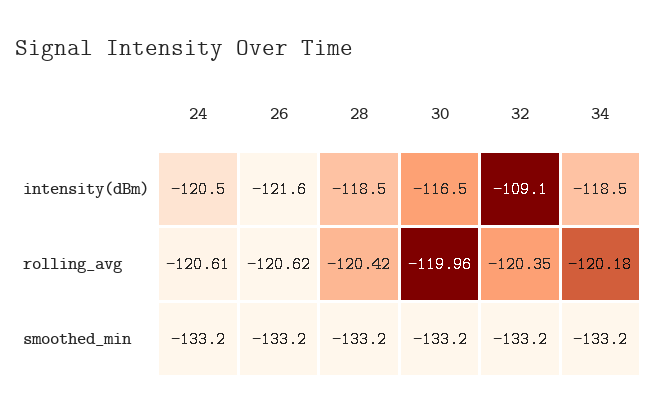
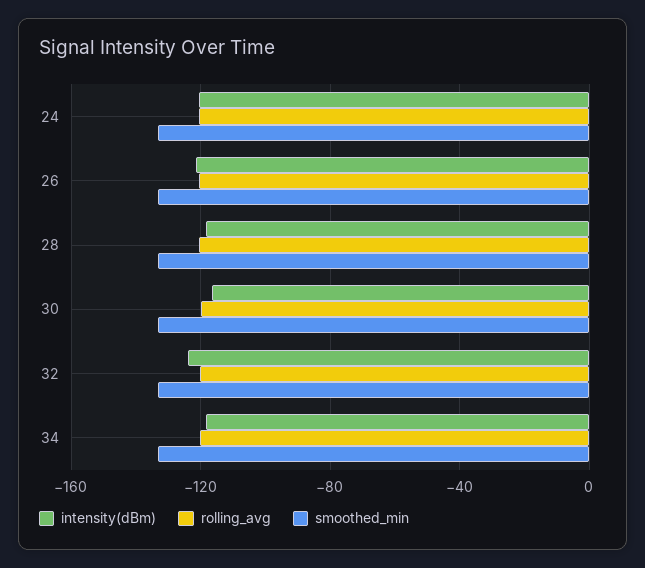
  {
    "intensity(dBm)": {
      "24": -120.5,
      "26": -121.6,
      "28": -118.5,
      "30": -116.5,
-     "32": -109.1,
+     "32": -125,
      "34": -118.5
    },
    "rolling_avg": {
      "24": -120.61,
      "26": -120.62,
      "28": -120.42,
      "30": -119.96,
      "32": -120.35,
      "34": -120.18
    },
    "smoothed_min": {
      "24": -133.2,
      "26": -133.2,
      "28": -133.2,
      "30": -133.2,
      "32": -133.2,
      "34": -133.2
    }
  }

